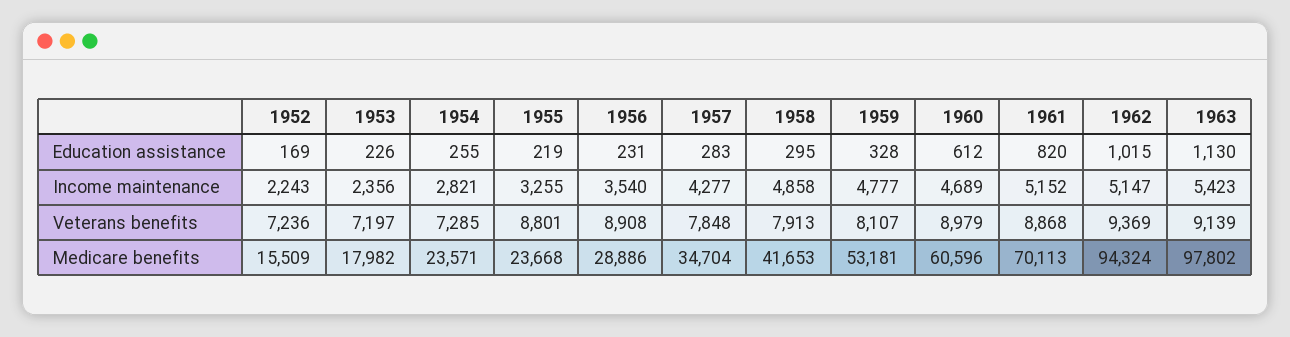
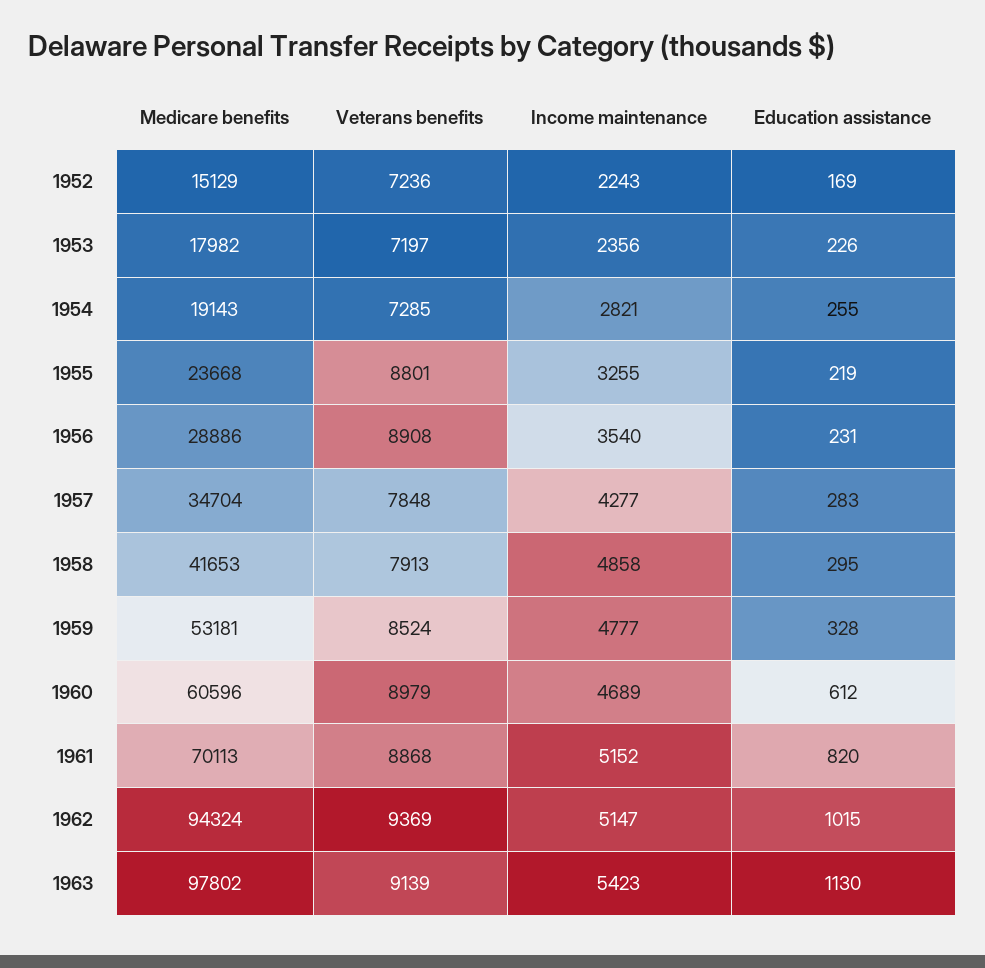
  {
    "1952": {
      "Education assistance": 169,
      "Income maintenance": 2243,
      "Veterans benefits": 7236,
-     "Medicare benefits": 15509
+     "Medicare benefits": 15129
    },
    "1953": {
      "Education assistance": 226,
      "Income maintenance": 2356,
      "Veterans benefits": 7197,
      "Medicare benefits": 17982
    },
    "1954": {
      "Education assistance": 255,
      "Income maintenance": 2821,
      "Veterans benefits": 7285,
-     "Medicare benefits": 23571
+     "Medicare benefits": 19143
    },
    "1955": {
      "Education assistance": 219,
      "Income maintenance": 3255,
      "Veterans benefits": 8801,
      "Medicare benefits": 23668
    },
    "1956": {
      "Education assistance": 231,
      "Income maintenance": 3540,
      "Veterans benefits": 8908,
      "Medicare benefits": 28886
    },
    "1957": {
      "Education assistance": 283,
      "Income maintenance": 4277,
      "Veterans benefits": 7848,
      "Medicare benefits": 34704
    },
    "1958": {
      "Education assistance": 295,
      "Income maintenance": 4858,
      "Veterans benefits": 7913,
      "Medicare benefits": 41653
    },
    "1959": {
      "Education assistance": 328,
      "Income maintenance": 4777,
-     "Veterans benefits": 8107,
+     "Veterans benefits": 8524,
      "Medicare benefits": 53181
    },
    "1960": {
      "Education assistance": 612,
      "Income maintenance": 4689,
      "Veterans benefits": 8979,
      "Medicare benefits": 60596
    },
    "1961": {
      "Education assistance": 820,
      "Income maintenance": 5152,
      "Veterans benefits": 8868,
      "Medicare benefits": 70113
    },
    "1962": {
      "Education assistance": 1015,
      "Income maintenance": 5147,
      "Veterans benefits": 9369,
      "Medicare benefits": 94324
    },
    "1963": {
      "Education assistance": 1130,
      "Income maintenance": 5423,
      "Veterans benefits": 9139,
      "Medicare benefits": 97802
    }
  }

